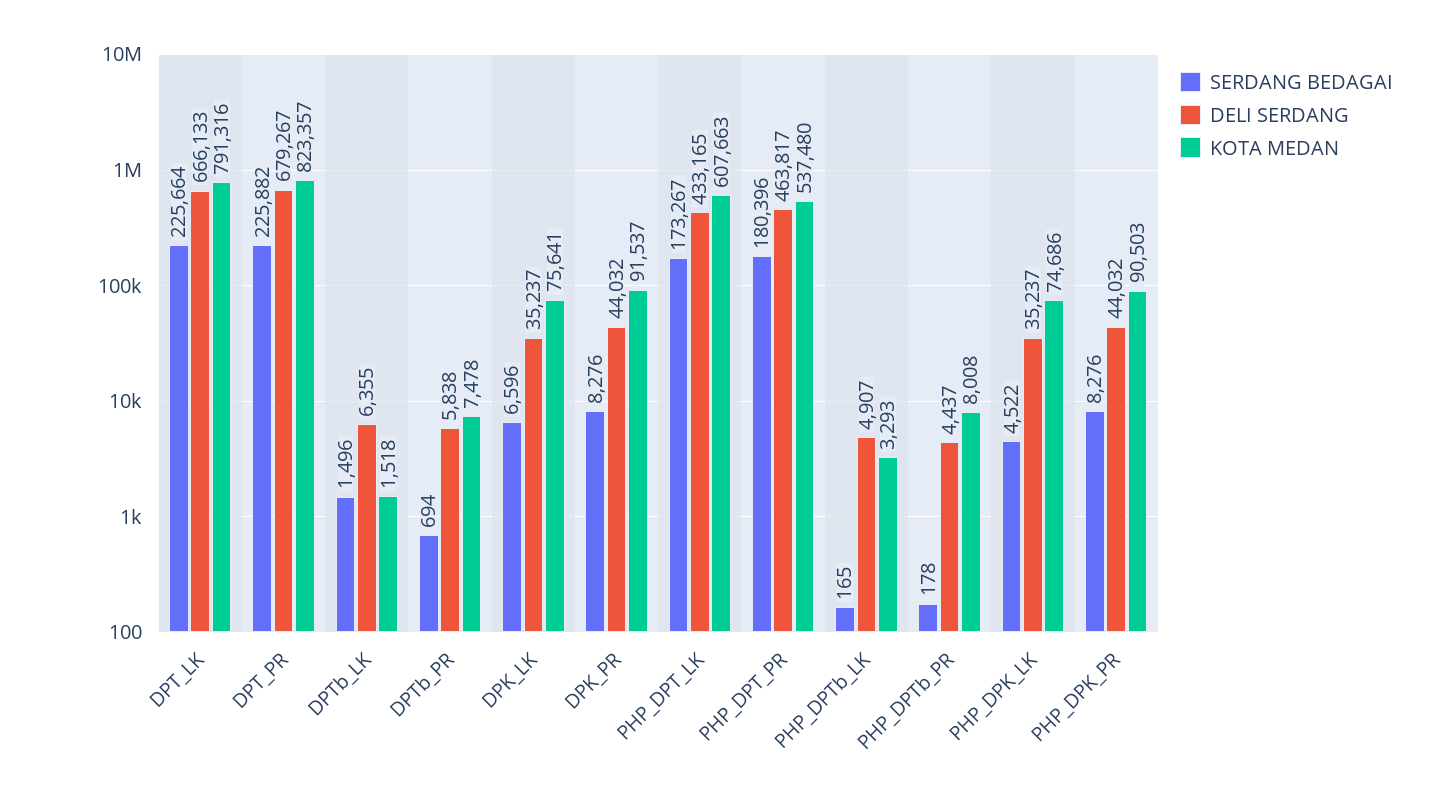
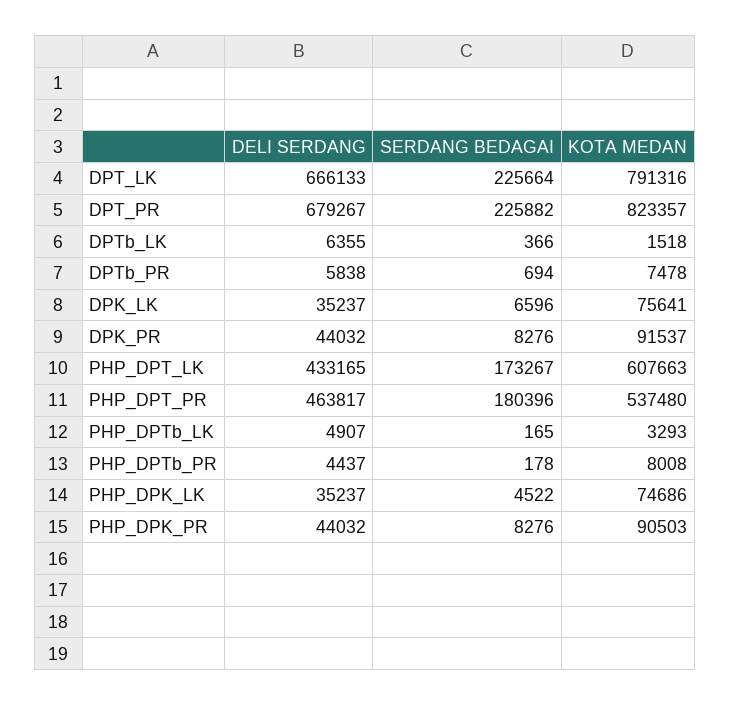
  {
    "SERDANG BEDAGAI": {
      "DPT_LK": 225664,
      "DPT_PR": 225882,
-     "DPTb_LK": 1496,
+     "DPTb_LK": 366,
      "DPTb_PR": 694,
      "DPK_LK": 6596,
      "DPK_PR": 8276,
      "PHP_DPT_LK": 173267,
      "PHP_DPT_PR": 180396,
      "PHP_DPTb_LK": 165,
      "PHP_DPTb_PR": 178,
      "PHP_DPK_LK": 4522,
      "PHP_DPK_PR": 8276
    },
    "DELI SERDANG": {
      "DPT_LK": 666133,
      "DPT_PR": 679267,
      "DPTb_LK": 6355,
      "DPTb_PR": 5838,
      "DPK_LK": 35237,
      "DPK_PR": 44032,
      "PHP_DPT_LK": 433165,
      "PHP_DPT_PR": 463817,
      "PHP_DPTb_LK": 4907,
      "PHP_DPTb_PR": 4437,
      "PHP_DPK_LK": 35237,
      "PHP_DPK_PR": 44032
    },
    "KOTA MEDAN": {
      "DPT_LK": 791316,
      "DPT_PR": 823357,
      "DPTb_LK": 1518,
      "DPTb_PR": 7478,
      "DPK_LK": 75641,
      "DPK_PR": 91537,
      "PHP_DPT_LK": 607663,
      "PHP_DPT_PR": 537480,
      "PHP_DPTb_LK": 3293,
      "PHP_DPTb_PR": 8008,
      "PHP_DPK_LK": 74686,
      "PHP_DPK_PR": 90503
    }
  }

